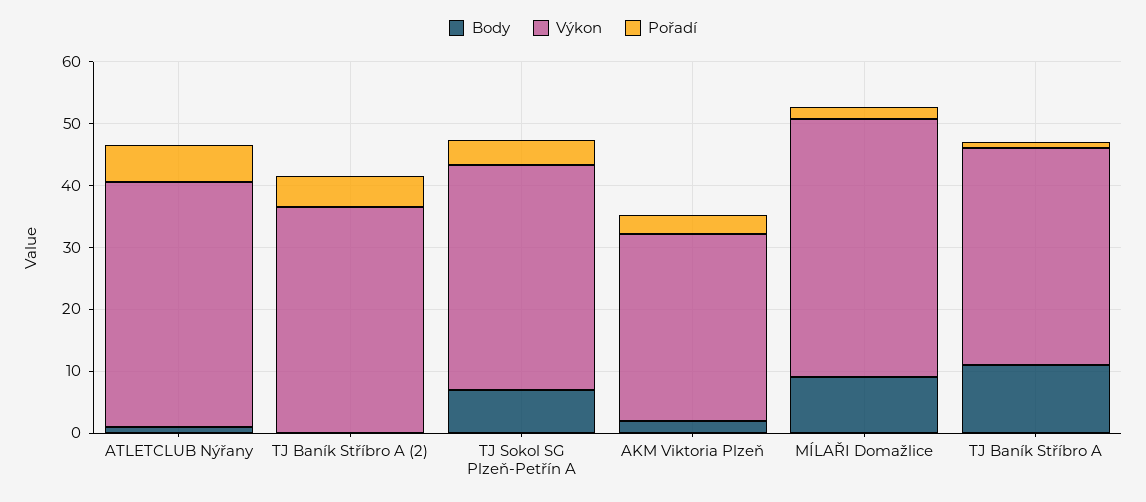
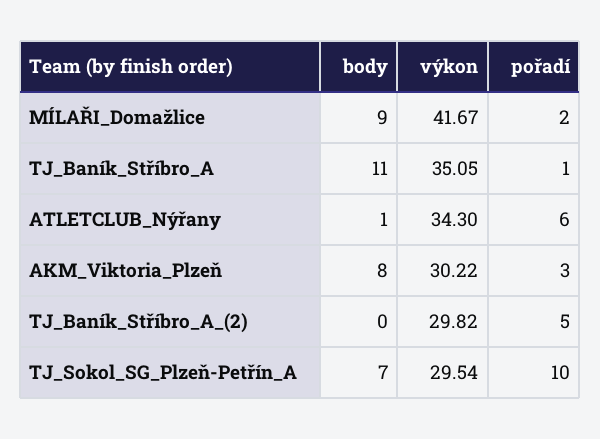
  {
    "Body": {
      "ATLETCLUB Nýřany": 1,
      "TJ Baník Stříbro A (2)": 0,
      "TJ Sokol SG Plzeň-Petřín A": 7,
-     "AKM Viktoria Plzeň": 2,
+     "AKM Viktoria Plzeň": 8,
      "MÍLAŘI Domažlice": 9,
      "TJ Baník Stříbro A": 11
    },
    "Výkon": {
-     "ATLETCLUB Nýřany": 40,
+     "ATLETCLUB Nýřany": 34.3,
-     "TJ Baník Stříbro A (2)": 36,
+     "TJ Baník Stříbro A (2)": 29.82,
-     "TJ Sokol SG Plzeň-Petřín A": 36,
+     "TJ Sokol SG Plzeň-Petřín A": 29.54,
      "AKM Viktoria Plzeň": 30.22,
      "MÍLAŘI Domažlice": 41.67,
      "TJ Baník Stříbro A": 35.05
    },
    "Pořadí": {
      "ATLETCLUB Nýřany": 6,
      "TJ Baník Stříbro A (2)": 5,
-     "TJ Sokol SG Plzeň-Petřín A": 4,
+     "TJ Sokol SG Plzeň-Petřín A": 10,
      "AKM Viktoria Plzeň": 3,
      "MÍLAŘI Domažlice": 2,
      "TJ Baník Stříbro A": 1
    }
  }

